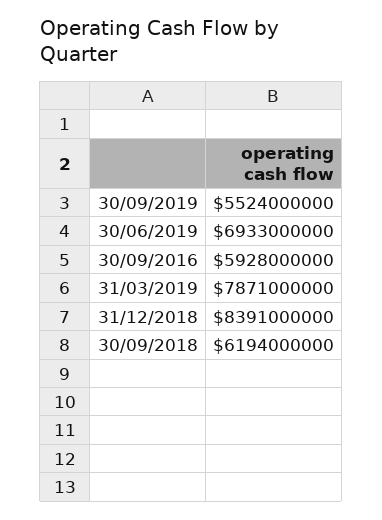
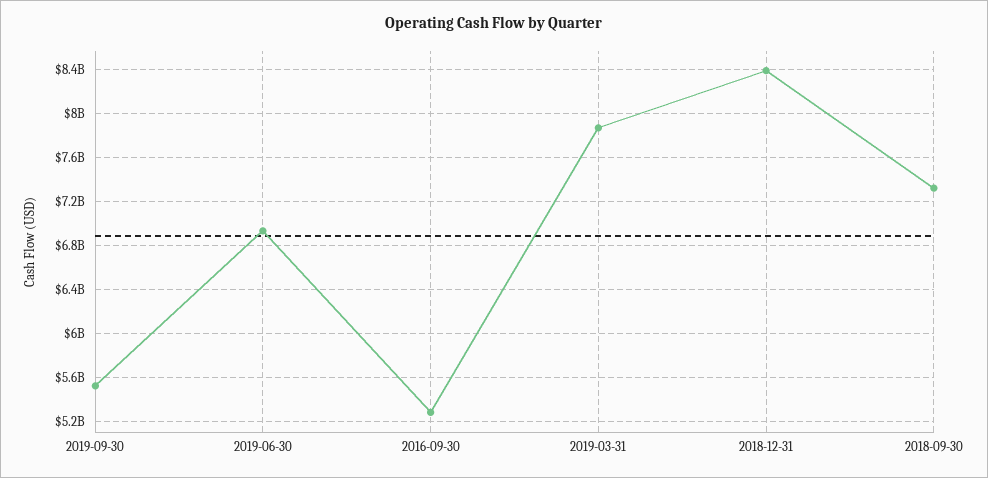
  {
    "30/09/2019": 5524000000,
    "30/06/2019": 6933000000,
-   "30/09/2016": 5928000000,
+   "30/09/2016": 5300000000,
    "31/03/2019": 7871000000,
    "31/12/2018": 8391000000,
-   "30/09/2018": 6194000000
+   "30/09/2018": 7300000000
  }

